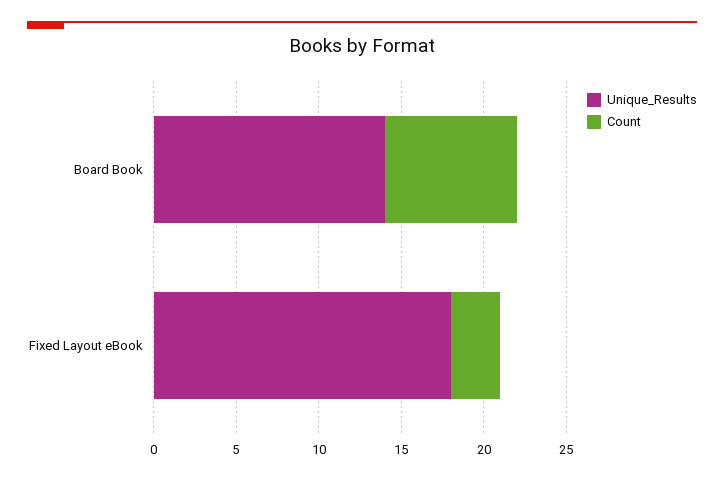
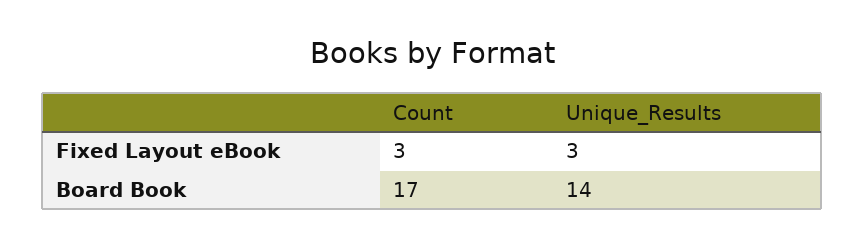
  {
    "Unique_Results": {
      "Board Book": 14,
-     "Fixed Layout eBook": 18
+     "Fixed Layout eBook": 3
    },
    "Count": {
-     "Board Book": 8,
+     "Board Book": 17,
      "Fixed Layout eBook": 3
    }
  }

